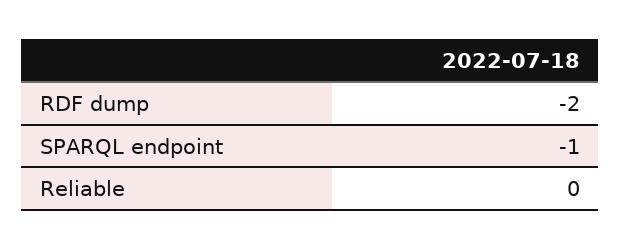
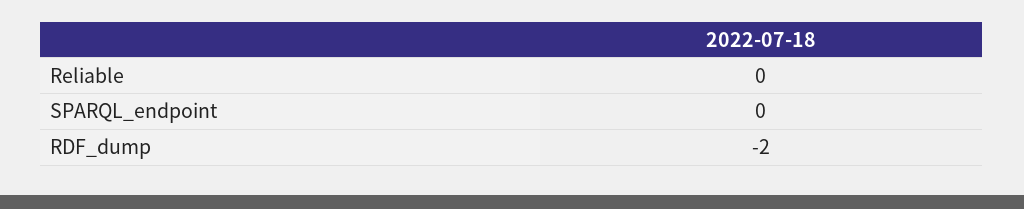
  {
    "RDF dump": -2,
-   "SPARQL endpoint": -1,
+   "SPARQL endpoint": 0,
    "Reliable": 0
  }

